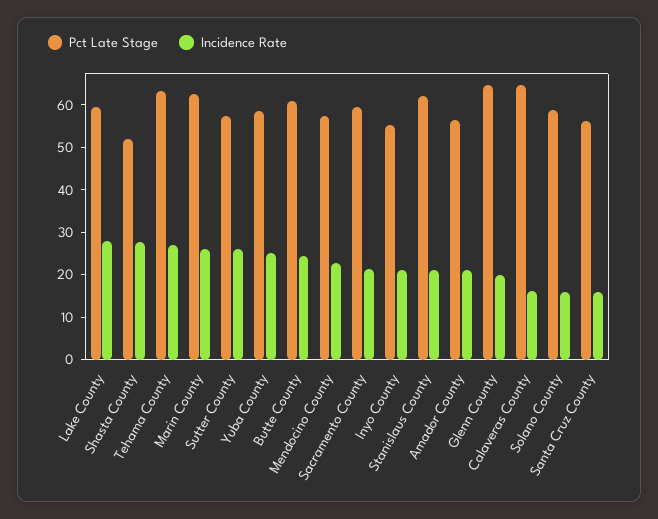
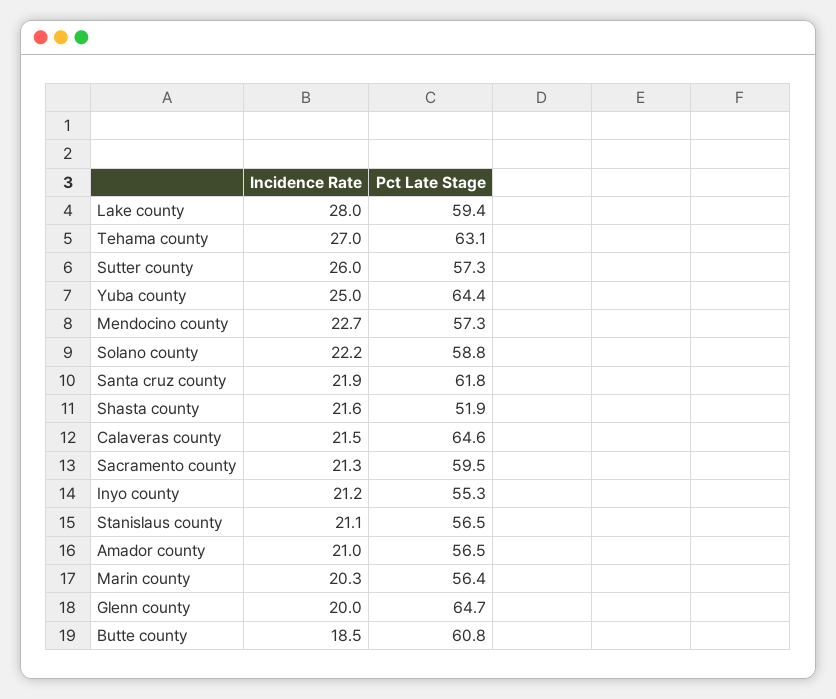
  {
    "Pct Late Stage": {
      "Lake County": 59.4,
      "Shasta County": 51.9,
      "Tehama County": 63.1,
-     "Marin County": 62,
+     "Marin County": 56.4,
      "Sutter County": 57.3,
-     "Yuba County": 58,
+     "Yuba County": 64.4,
      "Butte County": 60.8,
      "Mendocino County": 57.3,
      "Sacramento County": 59.5,
      "Inyo County": 55.3,
-     "Stanislaus County": 62,
+     "Stanislaus County": 56.5,
      "Amador County": 56.5,
      "Glenn County": 64.7,
      "Calaveras County": 64.6,
      "Solano County": 58.8,
-     "Santa Cruz County": 56
+     "Santa Cruz County": 61.8
    },
    "Incidence Rate": {
      "Lake County": 28,
-     "Shasta County": 28,
+     "Shasta County": 21.6,
      "Tehama County": 27,
-     "Marin County": 26,
+     "Marin County": 20.3,
      "Sutter County": 26,
      "Yuba County": 25,
-     "Butte County": 24,
+     "Butte County": 18.5,
      "Mendocino County": 22.7,
      "Sacramento County": 21.3,
      "Inyo County": 21.2,
      "Stanislaus County": 21.1,
      "Amador County": 21,
      "Glenn County": 20,
-     "Calaveras County": 16,
+     "Calaveras County": 21.5,
-     "Solano County": 16,
+     "Solano County": 22.2,
-     "Santa Cruz County": 16
+     "Santa Cruz County": 21.9
    }
  }

